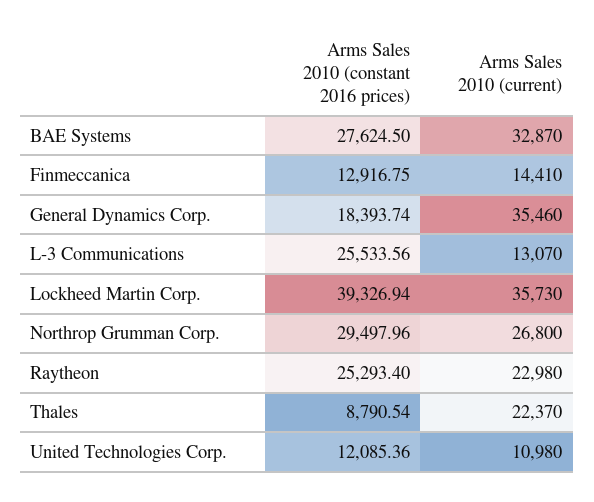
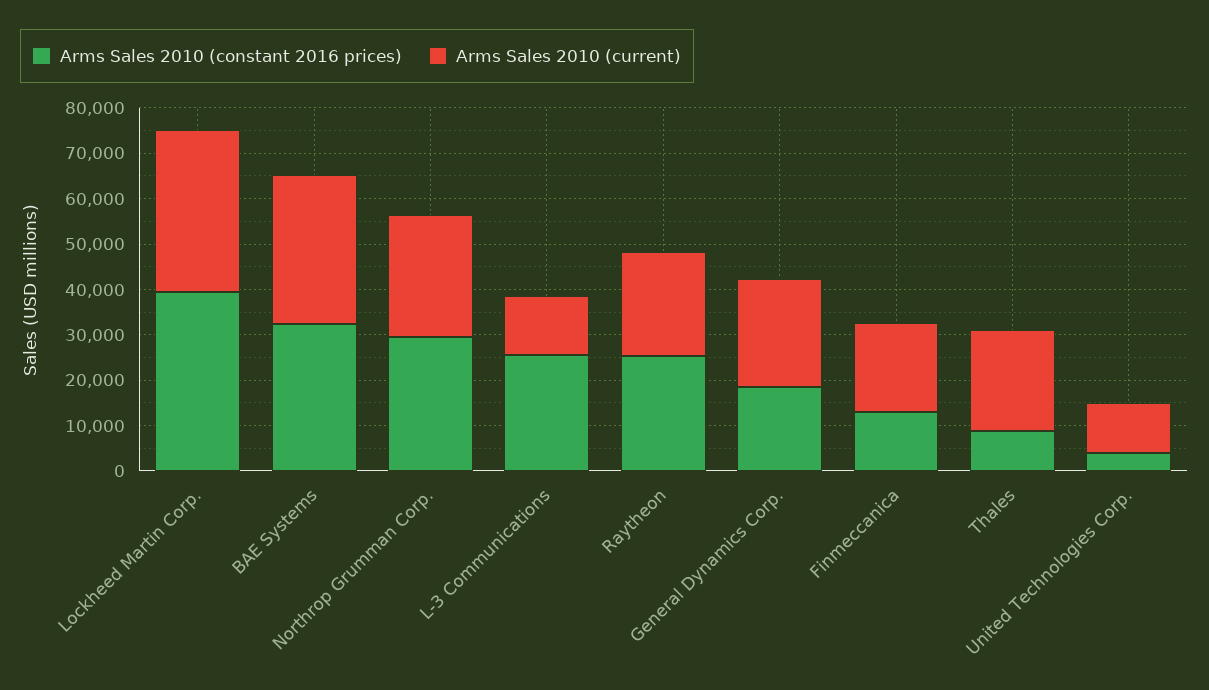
  {
    "Arms Sales 2010 (constant 2016 prices)": {
-     "BAE Systems": 27624.5,
+     "BAE Systems": 32000,
      "Finmeccanica": 12916.75,
      "General Dynamics Corp.": 18393.74,
      "L-3 Communications": 25533.56,
      "Lockheed Martin Corp.": 39326.94,
      "Northrop Grumman Corp.": 29497.96,
      "Raytheon": 25293.4,
      "Thales": 8790.54,
-     "United Technologies Corp.": 12085.36
+     "United Technologies Corp.": 4000
    },
    "Arms Sales 2010 (current)": {
      "BAE Systems": 32870,
-     "Finmeccanica": 14410,
+     "Finmeccanica": 20000,
-     "General Dynamics Corp.": 35460,
+     "General Dynamics Corp.": 24000,
      "L-3 Communications": 13070,
      "Lockheed Martin Corp.": 35730,
      "Northrop Grumman Corp.": 26800,
      "Raytheon": 22980,
      "Thales": 22370,
      "United Technologies Corp.": 10980
    }
  }

